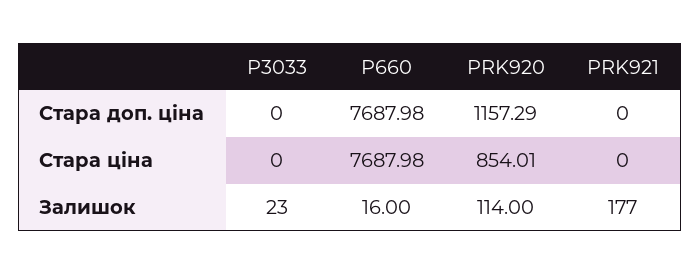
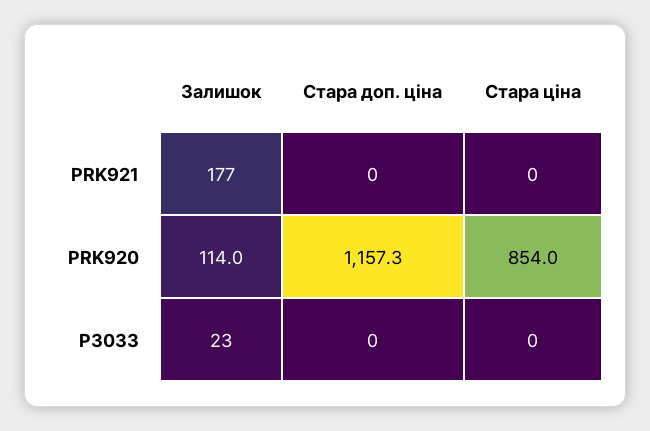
  {
    "P3033": {
      "Стара доп. ціна": 0,
      "Стара ціна": 0,
      "Залишок": 23
    },
-   "P660": {
-     "Стара доп. ціна": 7687.98,
-     "Стара ціна": 7687.98,
-     "Залишок": 16
-   },
    "PRK920": {
      "Стара доп. ціна": 1157.29,
      "Стара ціна": 854.01,
      "Залишок": 114
    },
    "PRK921": {
      "Стара доп. ціна": 0,
      "Стара ціна": 0,
      "Залишок": 177
    }
  }

